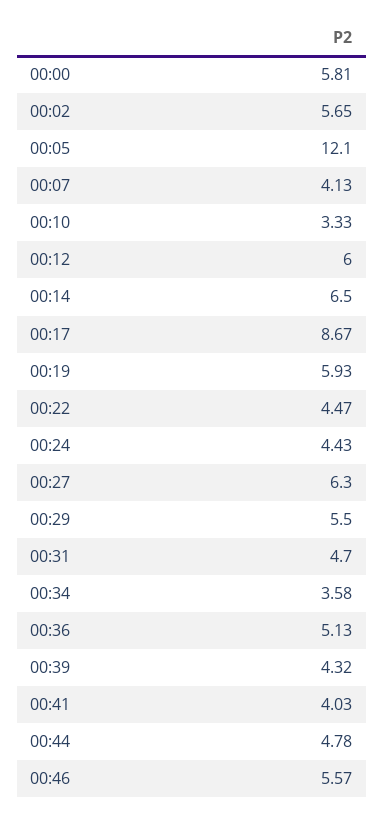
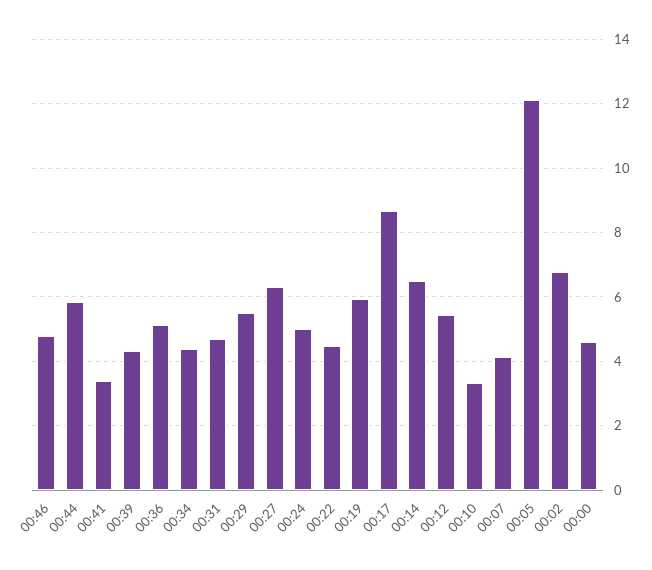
  {
-   "00:00": 5.81,
+   "00:00": 4.6,
-   "00:02": 5.65,
+   "00:02": 6.8,
    "00:05": 12.1,
    "00:07": 4.13,
    "00:10": 3.33,
-   "00:12": 6,
+   "00:12": 5.4,
    "00:14": 6.5,
    "00:17": 8.67,
    "00:19": 5.93,
    "00:22": 4.47,
-   "00:24": 4.43,
+   "00:24": 5,
    "00:27": 6.3,
    "00:29": 5.5,
    "00:31": 4.7,
-   "00:34": 3.58,
+   "00:34": 4.4,
    "00:36": 5.13,
    "00:39": 4.32,
-   "00:41": 4.03,
+   "00:41": 3.4,
-   "00:44": 4.78,
+   "00:44": 5.8,
-   "00:46": 5.57
+   "00:46": 4.8
  }

